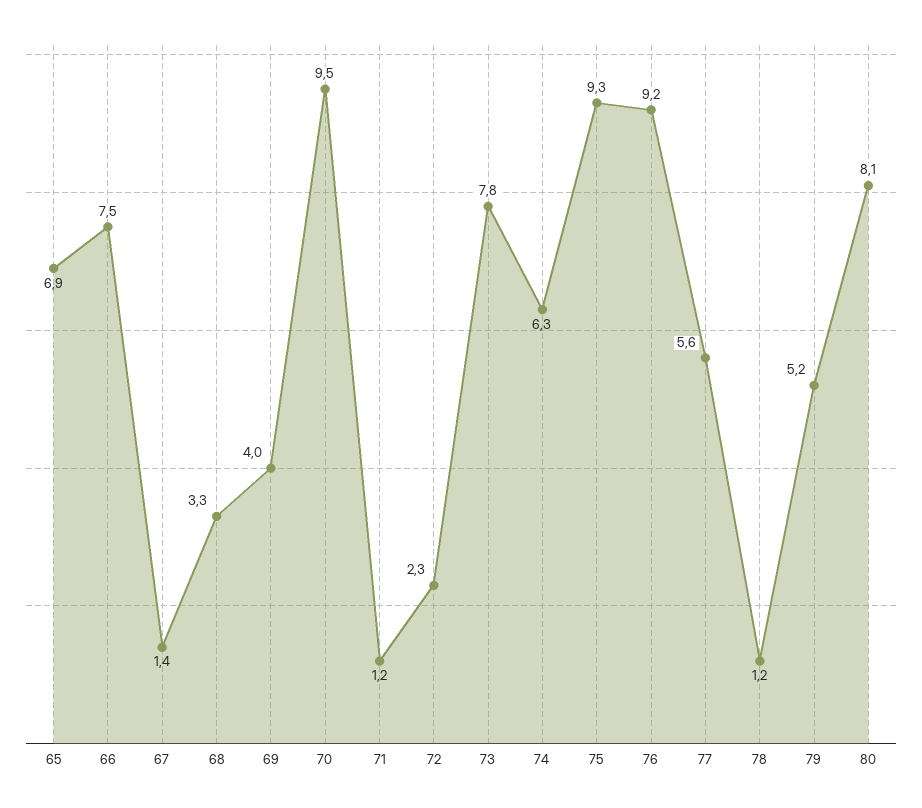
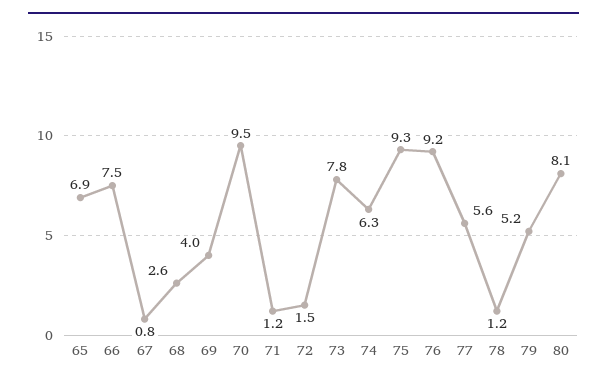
  {
    "65": 6.9,
    "66": 7.5,
-   "67": 1.4,
+   "67": 0.8,
-   "68": 3.3,
+   "68": 2.6,
    "69": 4,
    "70": 9.5,
    "71": 1.2,
-   "72": 2.3,
+   "72": 1.5,
    "73": 7.8,
    "74": 6.3,
    "75": 9.3,
    "76": 9.2,
    "77": 5.6,
    "78": 1.2,
    "79": 5.2,
    "80": 8.1
  }

